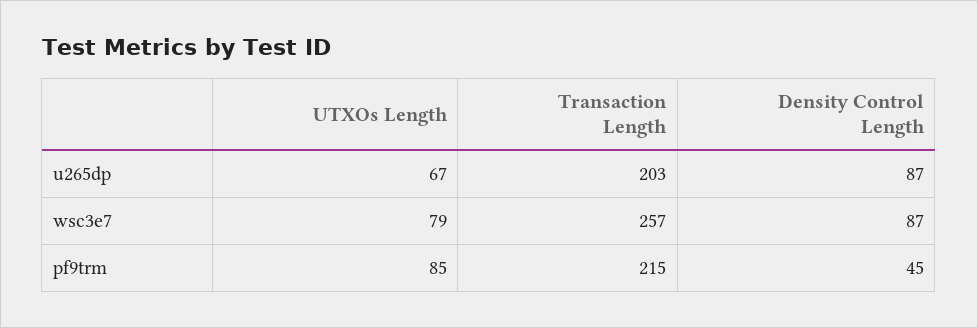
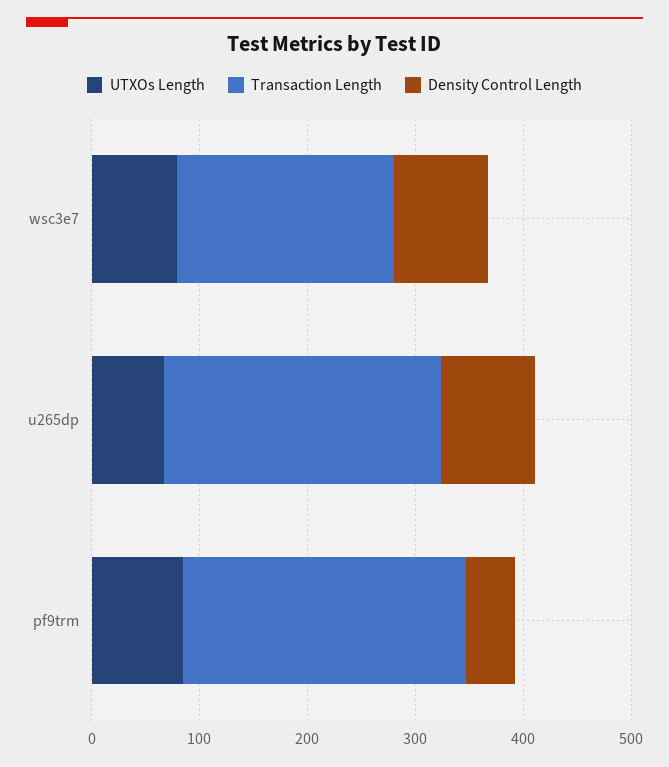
  {
    "UTXOs Length": {
      "u265dp": 67,
      "wsc3e7": 79,
      "pf9trm": 85
    },
    "Transaction Length": {
-     "u265dp": 203,
+     "u265dp": 260,
-     "wsc3e7": 257,
+     "wsc3e7": 200,
-     "pf9trm": 215
+     "pf9trm": 260
    },
    "Density Control Length": {
      "u265dp": 87,
      "wsc3e7": 87,
      "pf9trm": 45
    }
  }

